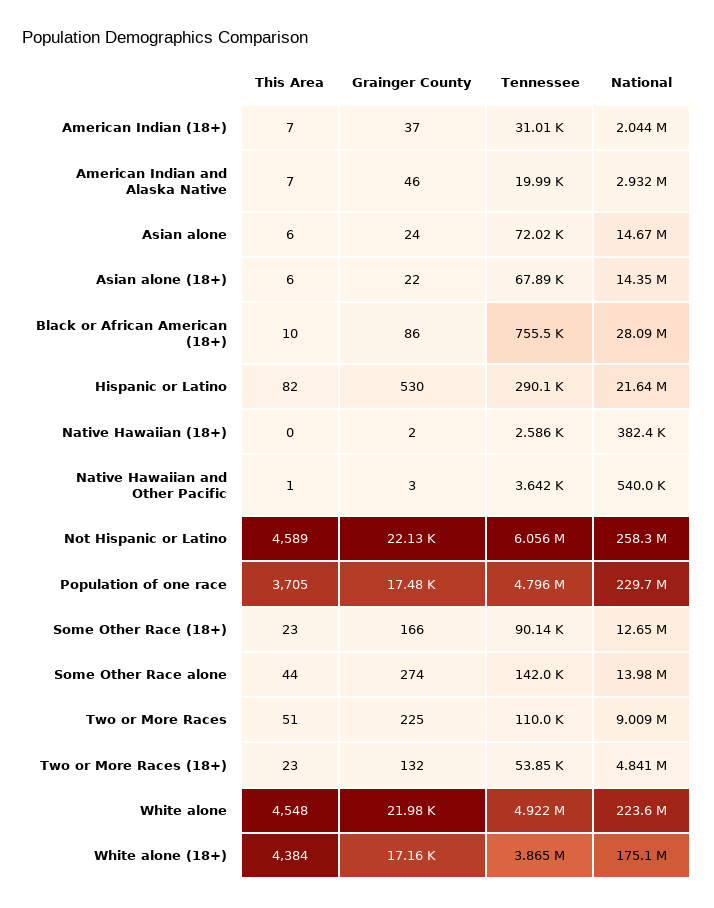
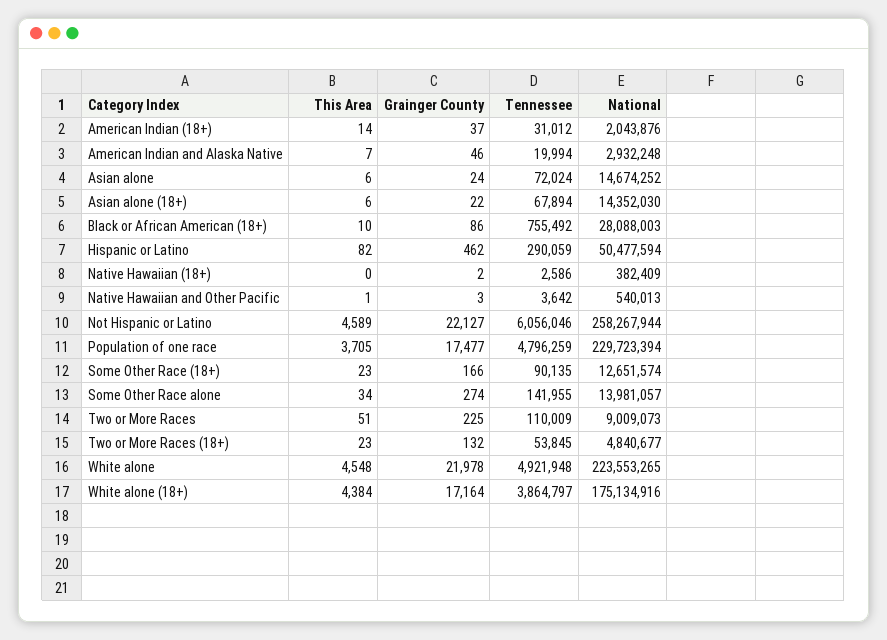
  {
    "This Area": {
-     "American Indian (18+)": 7,
+     "American Indian (18+)": 14,
      "American Indian and Alaska Native": 7,
      "Asian alone": 6,
      "Asian alone (18+)": 6,
      "Black or African American (18+)": 10,
      "Hispanic or Latino": 82,
      "Native Hawaiian (18+)": 0,
      "Native Hawaiian and Other Pacific": 1,
      "Not Hispanic or Latino": 4589,
      "Population of one race": 3705,
      "Some Other Race (18+)": 23,
-     "Some Other Race alone": 44,
+     "Some Other Race alone": 34,
      "Two or More Races": 51,
      "Two or More Races (18+)": 23,
      "White alone": 4548,
      "White alone (18+)": 4384
    },
    "Grainger County": {
      "American Indian (18+)": 37,
      "American Indian and Alaska Native": 46,
      "Asian alone": 24,
      "Asian alone (18+)": 22,
      "Black or African American (18+)": 86,
-     "Hispanic or Latino": 530,
+     "Hispanic or Latino": 462,
      "Native Hawaiian (18+)": 2,
      "Native Hawaiian and Other Pacific": 3,
      "Not Hispanic or Latino": 22127,
      "Population of one race": 17477,
      "Some Other Race (18+)": 166,
      "Some Other Race alone": 274,
      "Two or More Races": 225,
      "Two or More Races (18+)": 132,
      "White alone": 21978,
      "White alone (18+)": 17164
    },
    "Tennessee": {
      "American Indian (18+)": 31012,
      "American Indian and Alaska Native": 19994,
      "Asian alone": 72024,
      "Asian alone (18+)": 67894,
      "Black or African American (18+)": 755492,
      "Hispanic or Latino": 290059,
      "Native Hawaiian (18+)": 2586,
      "Native Hawaiian and Other Pacific": 3642,
      "Not Hispanic or Latino": 6056046,
      "Population of one race": 4796259,
      "Some Other Race (18+)": 90135,
      "Some Other Race alone": 141955,
      "Two or More Races": 110009,
      "Two or More Races (18+)": 53845,
      "White alone": 4921948,
      "White alone (18+)": 3864797
    },
    "National": {
      "American Indian (18+)": 2043876,
      "American Indian and Alaska Native": 2932248,
      "Asian alone": 14674252,
      "Asian alone (18+)": 14352030,
      "Black or African American (18+)": 28088003,
-     "Hispanic or Latino": 21640000,
+     "Hispanic or Latino": 50477594,
      "Native Hawaiian (18+)": 382409,
      "Native Hawaiian and Other Pacific": 540013,
      "Not Hispanic or Latino": 258267944,
      "Population of one race": 229723394,
      "Some Other Race (18+)": 12651574,
      "Some Other Race alone": 13981057,
      "Two or More Races": 9009073,
      "Two or More Races (18+)": 4840677,
      "White alone": 223553265,
      "White alone (18+)": 175134916
    }
  }

